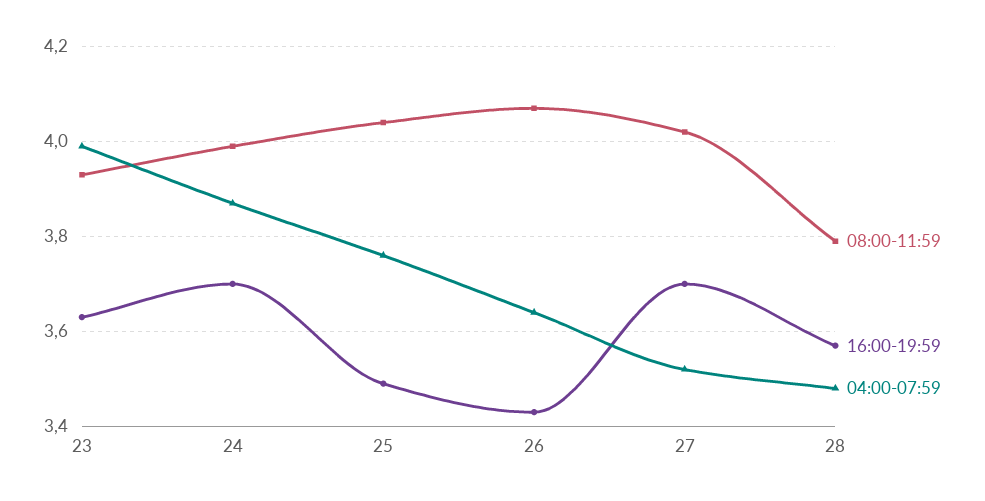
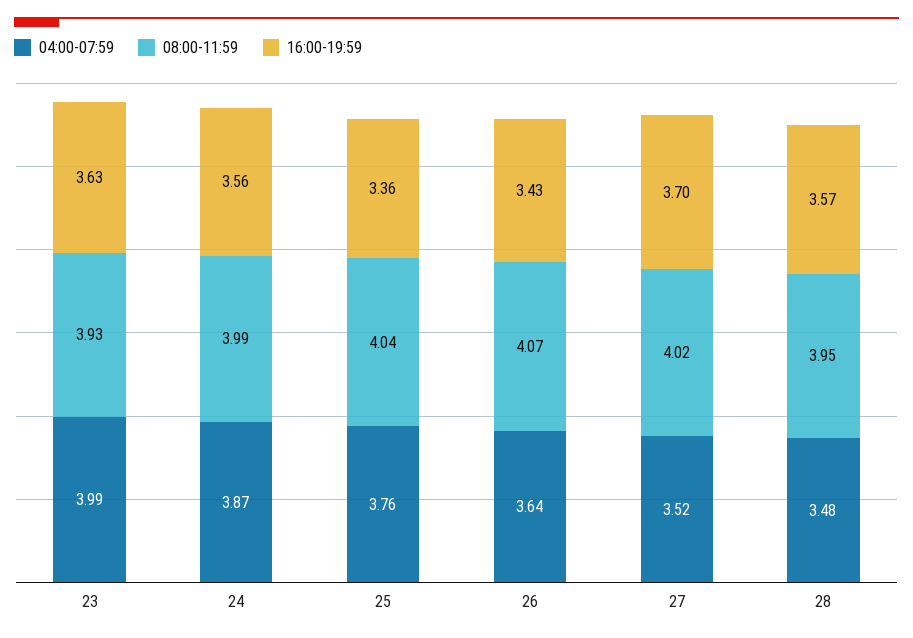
  {
    "08:00-11:59": {
      "23": 3.93,
      "24": 3.99,
      "25": 4.04,
      "26": 4.07,
      "27": 4.02,
-     "28": 3.8
+     "28": 3.95
    },
    "16:00-19:59": {
      "23": 3.63,
-     "24": 3.7,
+     "24": 3.56,
-     "25": 3.5,
+     "25": 3.36,
      "26": 3.43,
      "27": 3.7,
      "28": 3.57
    },
    "04:00-07:59": {
      "23": 3.99,
      "24": 3.87,
      "25": 3.76,
      "26": 3.64,
      "27": 3.52,
      "28": 3.48
    }
  }

